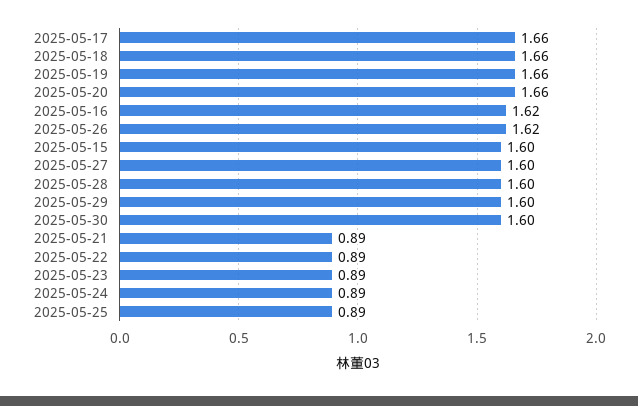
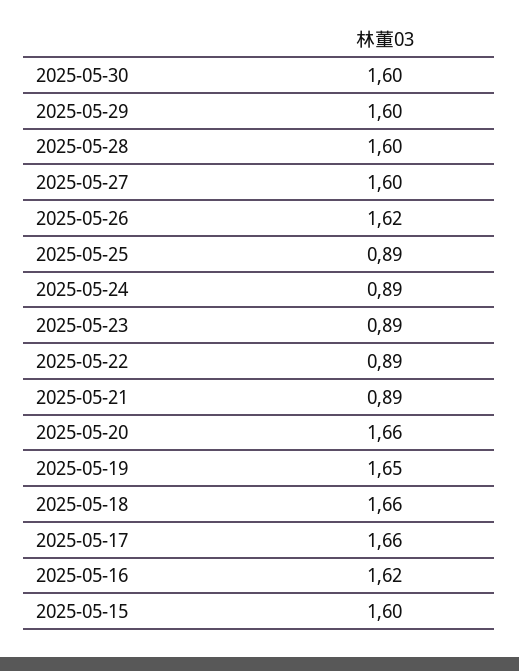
  {
    "2025-05-17": 1.66,
    "2025-05-18": 1.66,
-   "2025-05-19": 1.66,
+   "2025-05-19": 1.65,
    "2025-05-20": 1.66,
    "2025-05-16": 1.62,
    "2025-05-26": 1.62,
    "2025-05-15": 1.6,
    "2025-05-27": 1.6,
    "2025-05-28": 1.6,
    "2025-05-29": 1.6,
    "2025-05-30": 1.6,
    "2025-05-21": 0.89,
    "2025-05-22": 0.89,
    "2025-05-23": 0.89,
    "2025-05-24": 0.89,
    "2025-05-25": 0.89
  }

